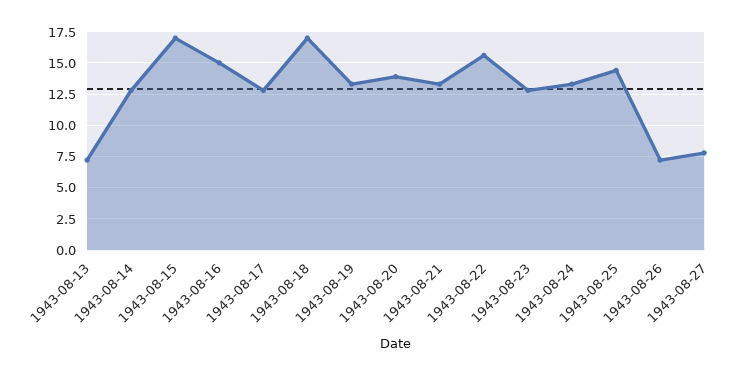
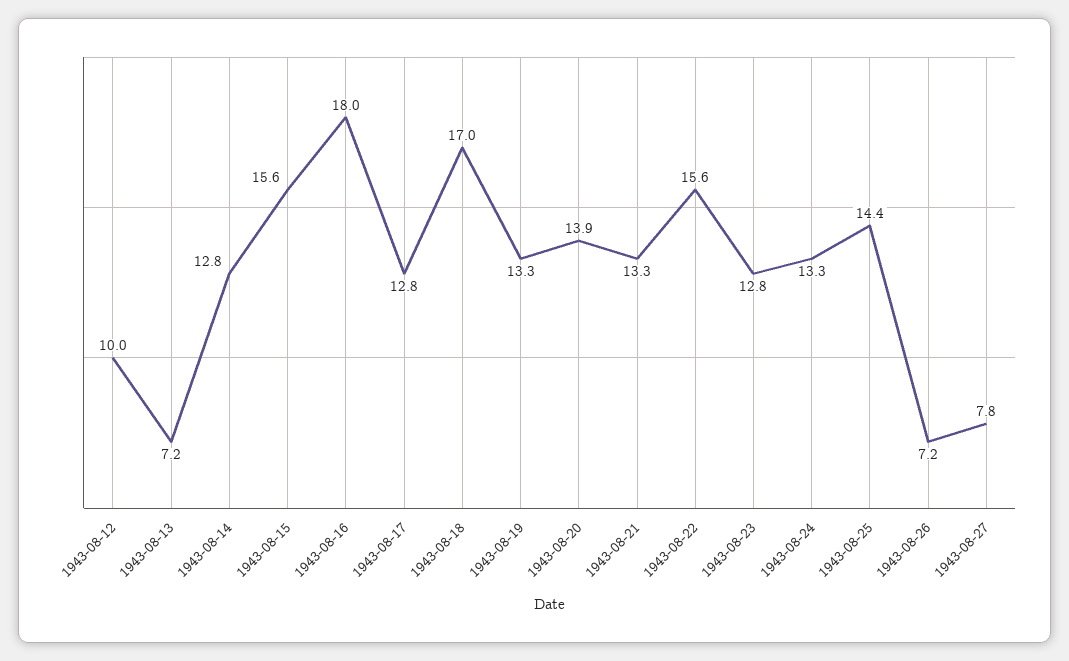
  {
    "1943-08-13": 7.2,
    "1943-08-14": 12.8,
-   "1943-08-15": 17,
+   "1943-08-15": 15.6,
-   "1943-08-16": 15,
+   "1943-08-16": 18,
    "1943-08-17": 12.8,
    "1943-08-18": 17,
    "1943-08-19": 13.3,
    "1943-08-20": 13.9,
    "1943-08-21": 13.3,
    "1943-08-22": 15.6,
    "1943-08-23": 12.8,
    "1943-08-24": 13.3,
    "1943-08-25": 14.4,
    "1943-08-26": 7.2,
-   "1943-08-27": 7.8
+   "1943-08-27": 7.8,
+   "1943-08-12": 10
  }

